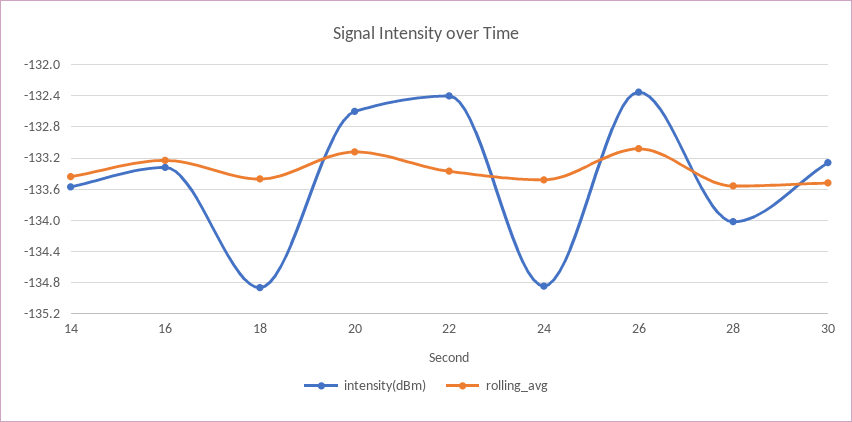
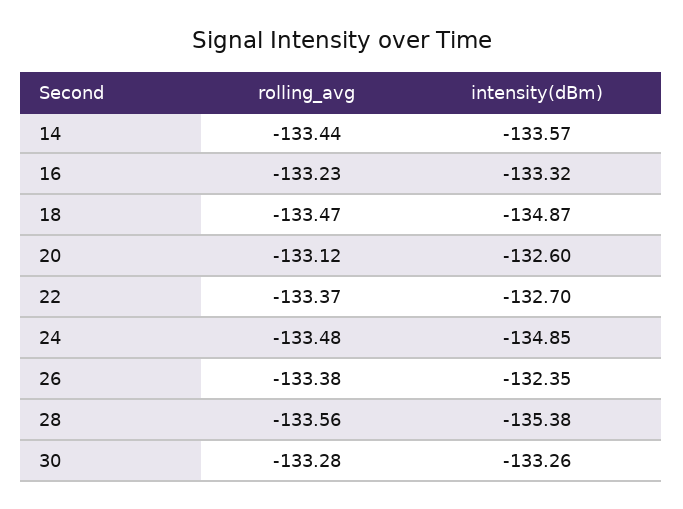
  {
    "intensity(dBm)": {
      "14": -133.57,
      "16": -133.32,
      "18": -134.87,
      "20": -132.6,
-     "22": -132.4,
+     "22": -132.7,
      "24": -134.85,
      "26": -132.35,
-     "28": -134,
+     "28": -135.38,
      "30": -133.26
    },
    "rolling_avg": {
      "14": -133.44,
      "16": -133.23,
      "18": -133.47,
      "20": -133.12,
      "22": -133.37,
      "24": -133.48,
-     "26": -133.1,
+     "26": -133.38,
      "28": -133.56,
-     "30": -133.5
+     "30": -133.28
    }
  }

